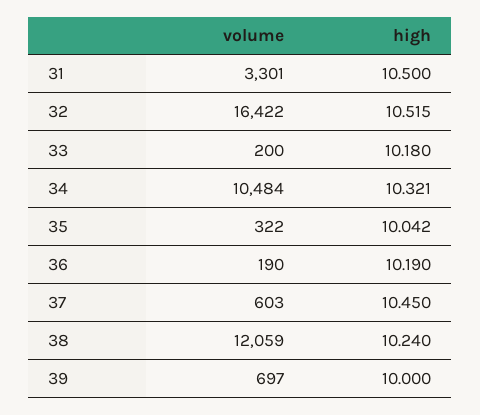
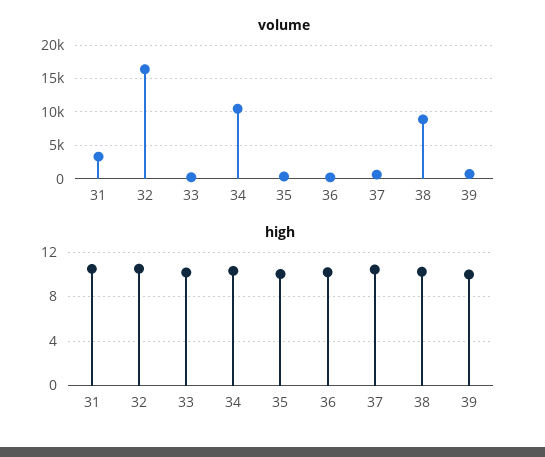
  {
    "volume": {
      "31": 3301,
      "32": 16422,
      "33": 200,
      "34": 10484,
      "35": 322,
      "36": 190,
      "37": 603,
-     "38": 12059,
+     "38": 9000,
      "39": 697
    },
    "high": {
      "31": 10.5,
      "32": 10.515,
      "33": 10.18,
      "34": 10.321,
      "35": 10.042,
      "36": 10.19,
      "37": 10.45,
      "38": 10.24,
      "39": 10
    }
  }

